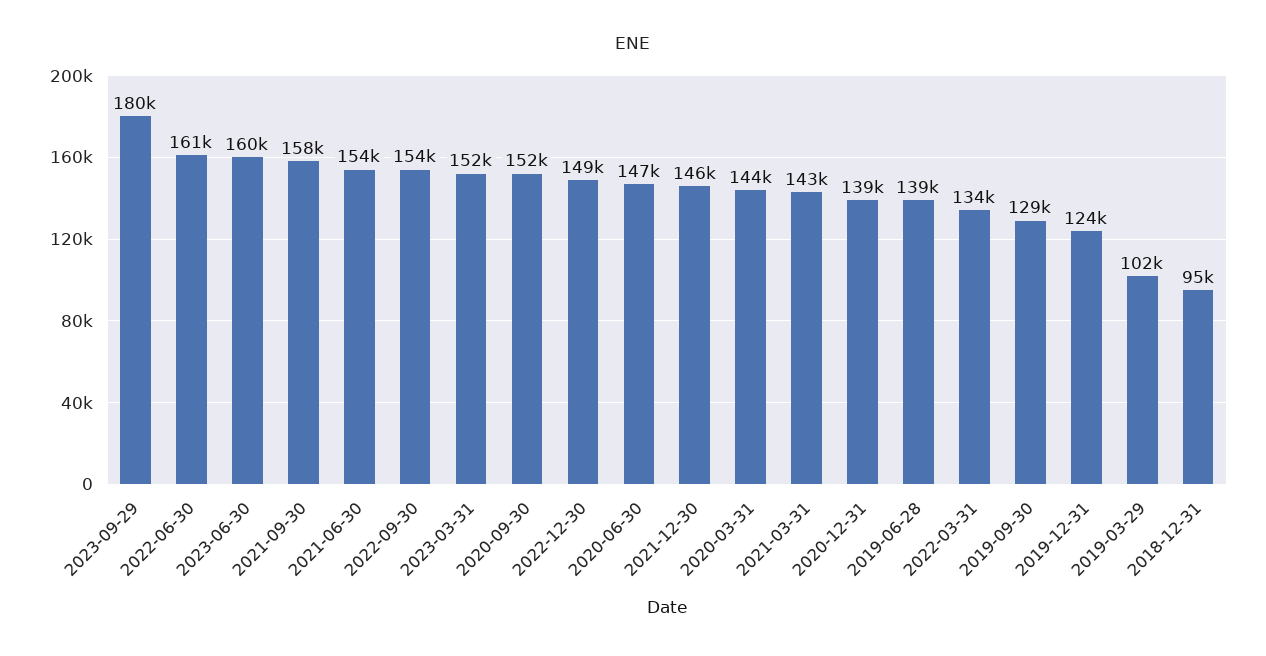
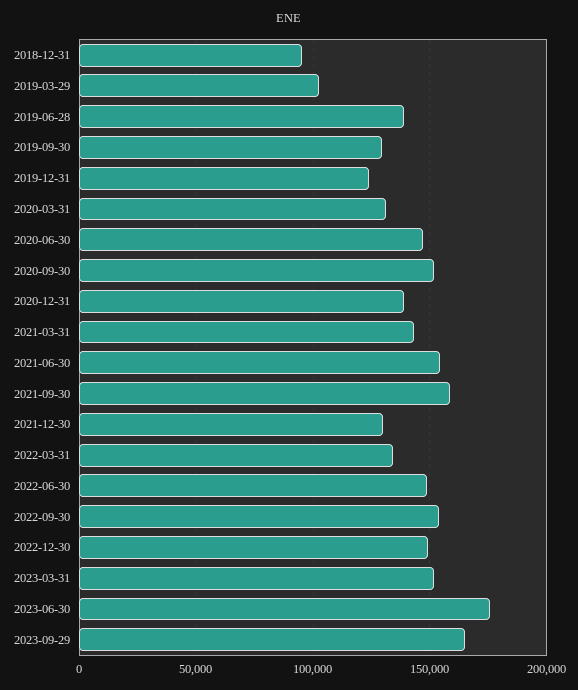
  {
-   "2023-09-29": 180000,
+   "2023-09-29": 165000,
-   "2022-06-30": 161000,
+   "2022-06-30": 150000,
-   "2023-06-30": 160000,
+   "2023-06-30": 175000,
    "2021-09-30": 158000,
    "2021-06-30": 154000,
    "2022-09-30": 154000,
    "2023-03-31": 152000,
    "2020-09-30": 152000,
    "2022-12-30": 149000,
    "2020-06-30": 147000,
-   "2021-12-30": 146000,
+   "2021-12-30": 130000,
-   "2020-03-31": 144000,
+   "2020-03-31": 130000,
    "2021-03-31": 143000,
    "2020-12-31": 139000,
    "2019-06-28": 139000,
    "2022-03-31": 134000,
    "2019-09-30": 129000,
    "2019-12-31": 124000,
    "2019-03-29": 102000,
    "2018-12-31": 95000
  }

